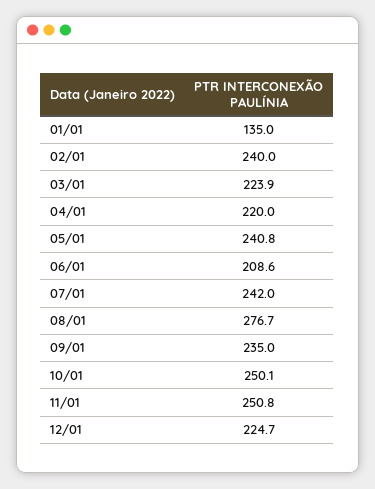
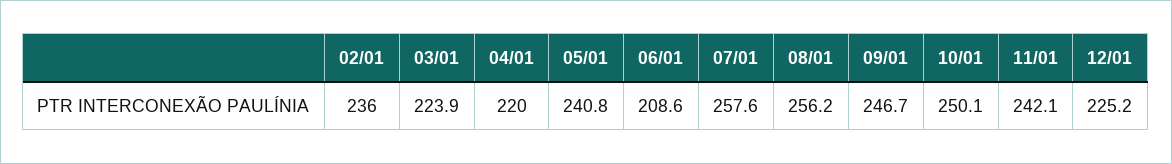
  {
-   "01/01": 135,
-   "02/01": 240,
+   "02/01": 236,
    "03/01": 223.9,
    "04/01": 220,
    "05/01": 240.8,
    "06/01": 208.6,
-   "07/01": 242,
+   "07/01": 257.6,
-   "08/01": 276.7,
+   "08/01": 256.2,
-   "09/01": 235,
+   "09/01": 246.7,
    "10/01": 250.1,
-   "11/01": 250.8,
+   "11/01": 242.1,
-   "12/01": 224.7
+   "12/01": 225.2
  }

